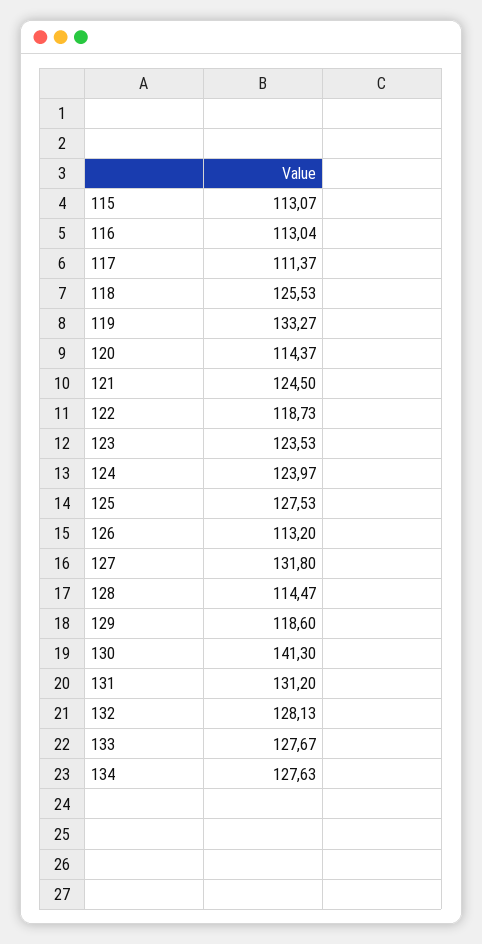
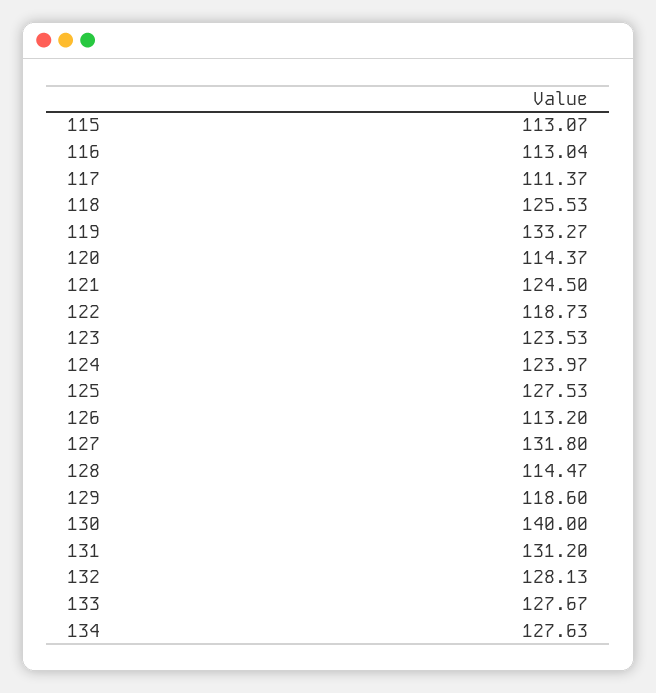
  {
    "115": 113.07,
    "116": 113.04,
    "117": 111.37,
    "118": 125.53,
    "119": 133.27,
    "120": 114.37,
    "121": 124.5,
    "122": 118.73,
    "123": 123.53,
    "124": 123.97,
    "125": 127.53,
    "126": 113.2,
    "127": 131.8,
    "128": 114.47,
    "129": 118.6,
-   "130": 141.3,
+   "130": 140,
    "131": 131.2,
    "132": 128.13,
    "133": 127.67,
    "134": 127.63
  }

